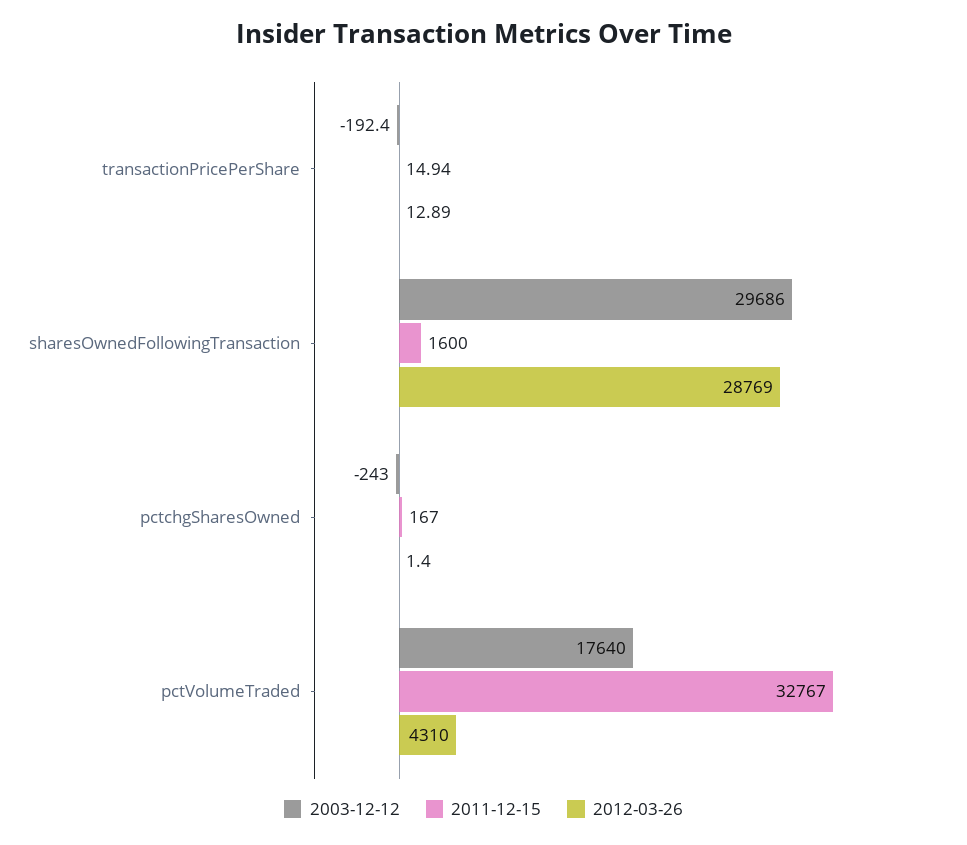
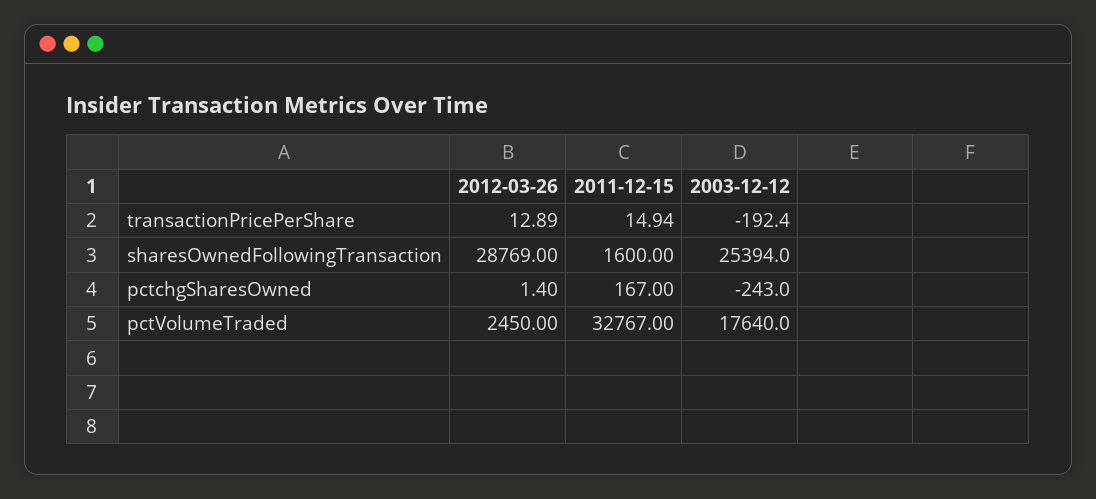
  {
    "2003-12-12": {
      "transactionPricePerShare": -192.4,
-     "sharesOwnedFollowingTransaction": 29686,
+     "sharesOwnedFollowingTransaction": 25394,
      "pctchgSharesOwned": -243,
      "pctVolumeTraded": 17640
    },
    "2011-12-15": {
      "transactionPricePerShare": 14.94,
      "sharesOwnedFollowingTransaction": 1600,
      "pctchgSharesOwned": 167,
      "pctVolumeTraded": 32767
    },
    "2012-03-26": {
      "transactionPricePerShare": 12.89,
      "sharesOwnedFollowingTransaction": 28769,
      "pctchgSharesOwned": 1.4,
-     "pctVolumeTraded": 4310
+     "pctVolumeTraded": 2450
    }
  }

